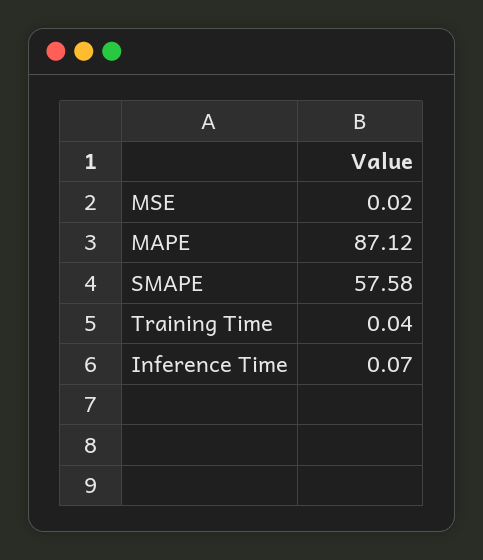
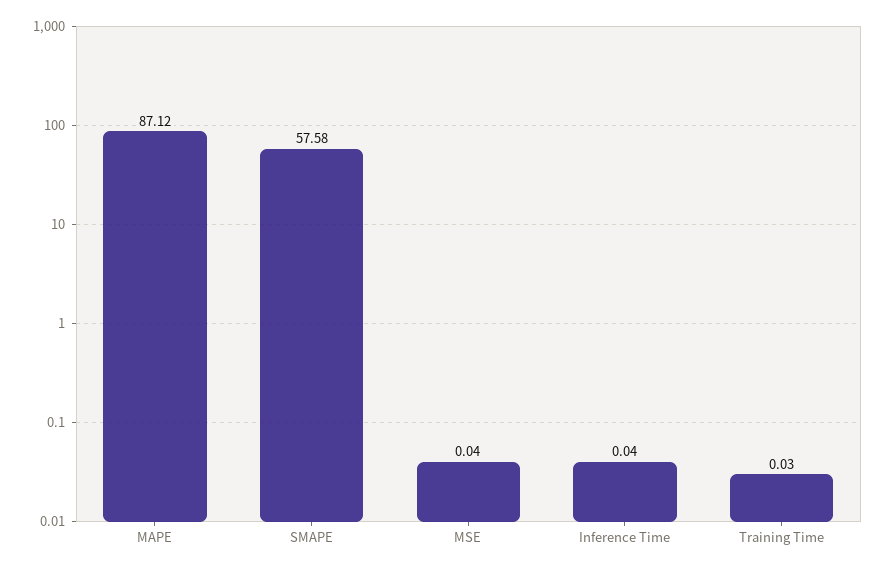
  {
-   "MSE": 0.02,
+   "MSE": 0.04,
    "MAPE": 87.12,
    "SMAPE": 57.58,
-   "Training Time": 0.04,
+   "Training Time": 0.03,
-   "Inference Time": 0.07
+   "Inference Time": 0.04
  }

